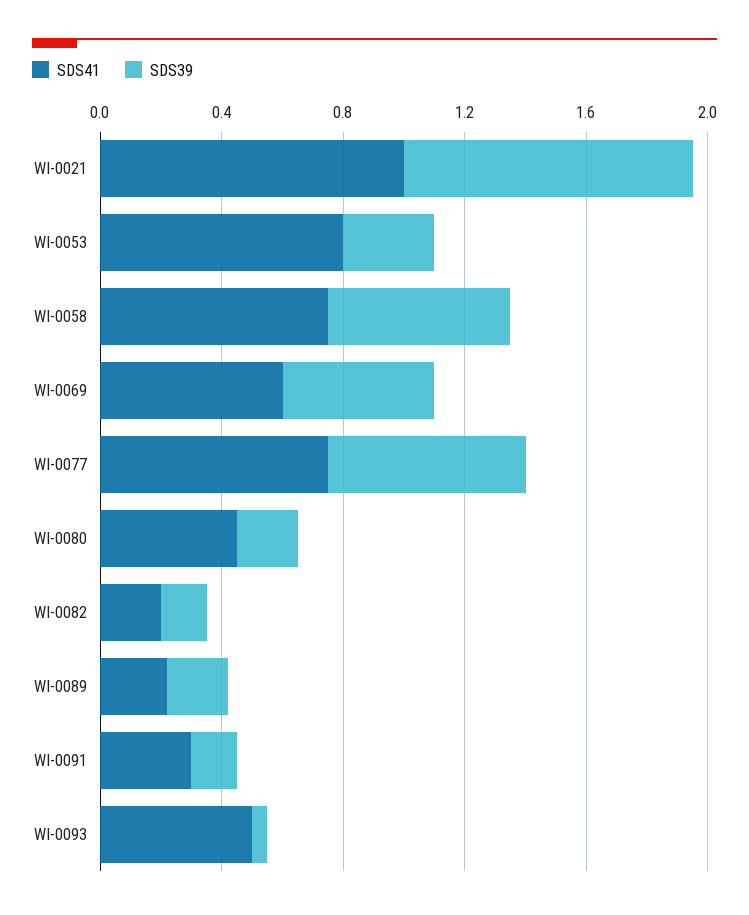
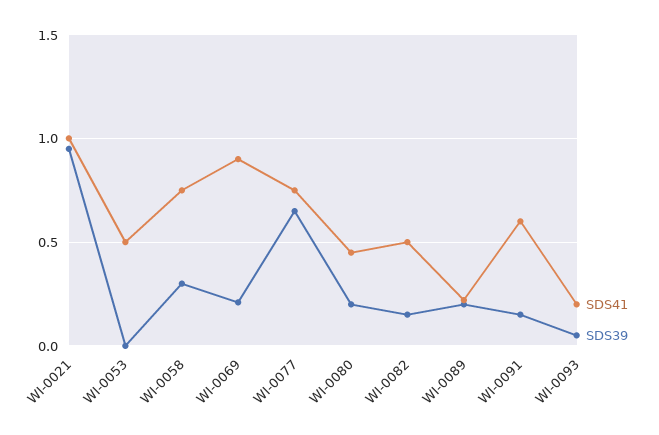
  {
    "SDS41": {
      "WI-0021": 1,
-     "WI-0053": 0.8,
+     "WI-0053": 0.5,
      "WI-0058": 0.75,
-     "WI-0069": 0.6,
+     "WI-0069": 0.9,
      "WI-0077": 0.75,
      "WI-0080": 0.45,
-     "WI-0082": 0.2,
+     "WI-0082": 0.5,
      "WI-0089": 0.2,
-     "WI-0091": 0.3,
+     "WI-0091": 0.6,
-     "WI-0093": 0.5
+     "WI-0093": 0.2
    },
    "SDS39": {
      "WI-0021": 0.95,
-     "WI-0053": 0.3,
+     "WI-0053": 0,
-     "WI-0058": 0.6,
+     "WI-0058": 0.3,
-     "WI-0069": 0.5,
+     "WI-0069": 0.2,
      "WI-0077": 0.65,
      "WI-0080": 0.2,
      "WI-0082": 0.15,
      "WI-0089": 0.2,
      "WI-0091": 0.15,
      "WI-0093": 0.05
    }
  }

